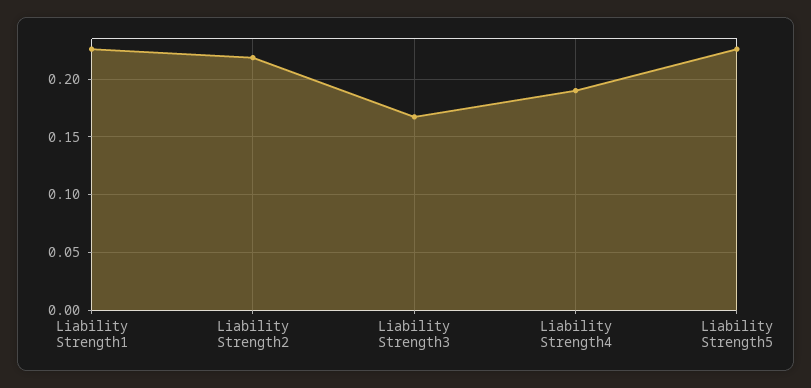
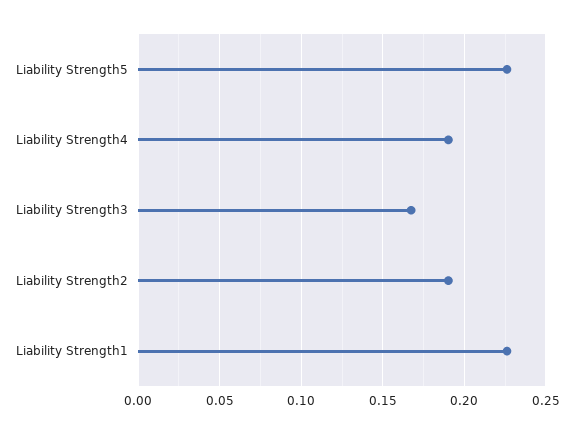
  {
    "Liability Strength1": 0.225,
-   "Liability Strength2": 0.22,
+   "Liability Strength2": 0.19,
    "Liability Strength3": 0.165,
    "Liability Strength4": 0.19,
    "Liability Strength5": 0.225
  }

